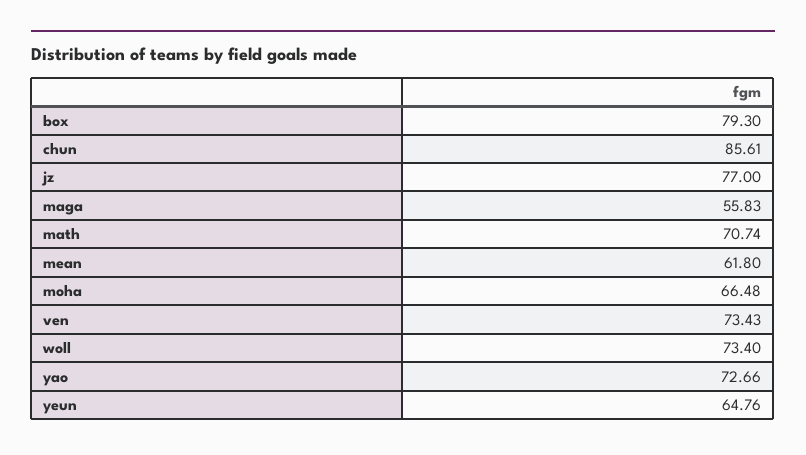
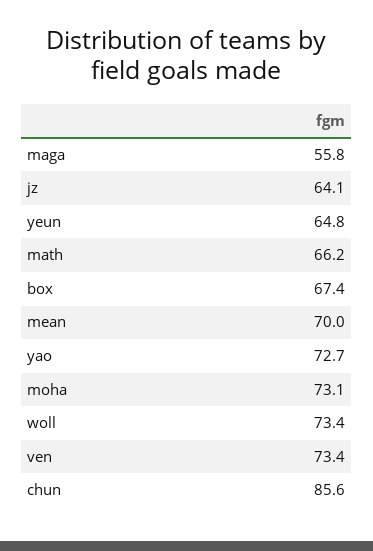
  {
-   "box": 79.3,
+   "box": 67.4,
    "chun": 85.61,
-   "jz": 77,
+   "jz": 64.1,
    "maga": 55.83,
-   "math": 70.74,
+   "math": 66.2,
-   "mean": 61.8,
+   "mean": 70,
-   "moha": 66.48,
+   "moha": 73.1,
    "ven": 73.43,
    "woll": 73.4,
    "yao": 72.66,
    "yeun": 64.76
  }

